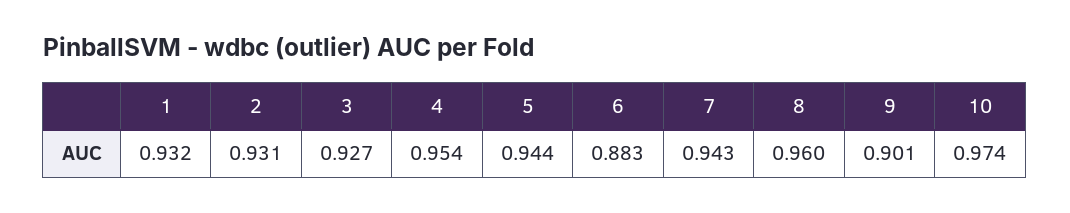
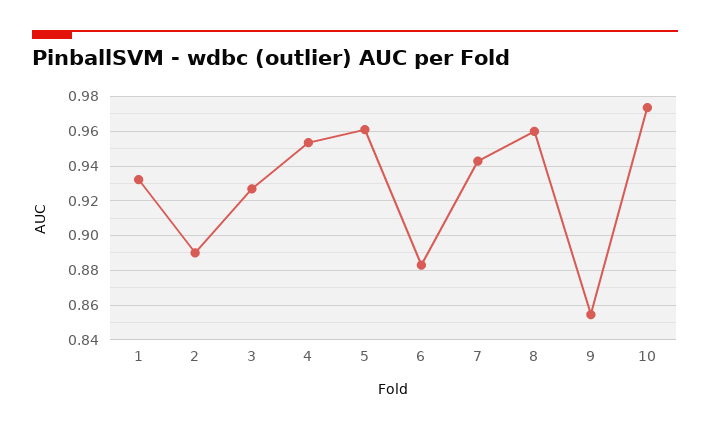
  {
    "1": 0.932,
-   "2": 0.931,
+   "2": 0.89,
    "3": 0.927,
    "4": 0.954,
-   "5": 0.944,
+   "5": 0.96,
    "6": 0.883,
    "7": 0.943,
    "8": 0.96,
-   "9": 0.901,
+   "9": 0.855,
    "10": 0.974
  }

